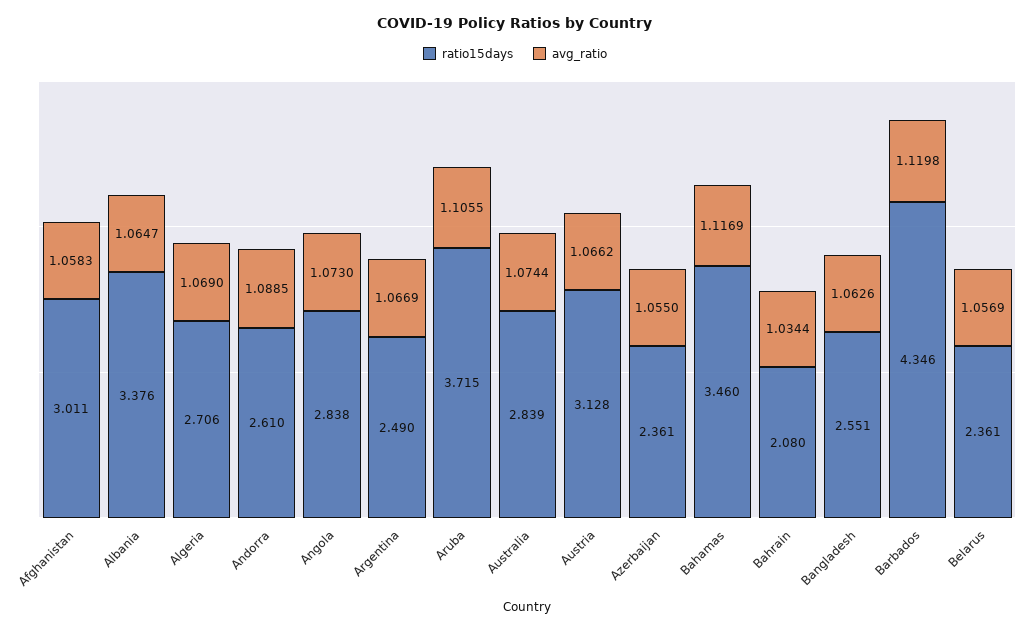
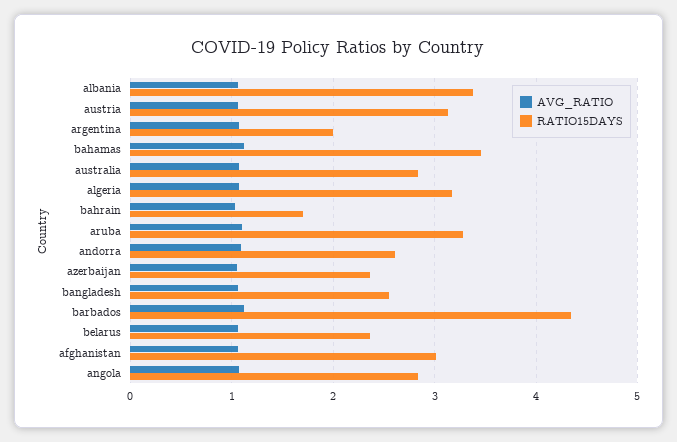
  {
    "ratio15days": {
      "Afghanistan": 3.011,
      "Albania": 3.376,
-     "Algeria": 2.706,
+     "Algeria": 3.2,
      "Andorra": 2.61,
      "Angola": 2.838,
-     "Argentina": 2.49,
+     "Argentina": 2,
-     "Aruba": 3.715,
+     "Aruba": 3.3,
      "Australia": 2.839,
      "Austria": 3.128,
      "Azerbaijan": 2.361,
      "Bahamas": 3.46,
-     "Bahrain": 2.08,
+     "Bahrain": 1.7,
      "Bangladesh": 2.551,
      "Barbados": 4.346,
      "Belarus": 2.361
    },
    "avg_ratio": {
      "Afghanistan": 1.0583,
      "Albania": 1.0647,
      "Algeria": 1.069,
      "Andorra": 1.0885,
      "Angola": 1.073,
      "Argentina": 1.0669,
      "Aruba": 1.1055,
      "Australia": 1.0744,
      "Austria": 1.0662,
      "Azerbaijan": 1.055,
      "Bahamas": 1.1169,
      "Bahrain": 1.0344,
      "Bangladesh": 1.0626,
      "Barbados": 1.1198,
      "Belarus": 1.0569
    }
  }

